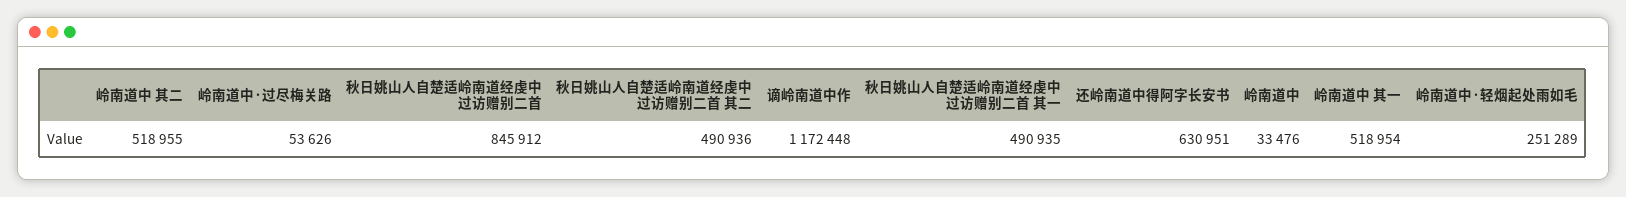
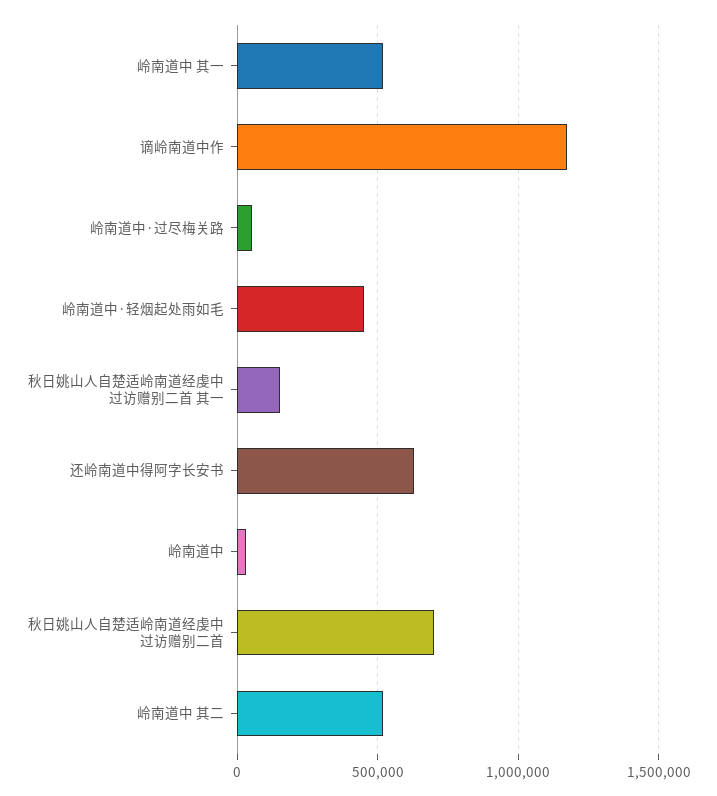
  {
    "岭南道中 其二": 518955,
    "岭南道中·过尽梅关路": 53626,
-   "秋日姚山人自楚适岭南道经虔中过访赠别二首": 845912,
+   "秋日姚山人自楚适岭南道经虔中过访赠别二首": 700000,
-   "秋日姚山人自楚适岭南道经虔中过访赠别二首 其二": 490936,
    "谪岭南道中作": 1172448,
-   "秋日姚山人自楚适岭南道经虔中过访赠别二首 其一": 490935,
+   "秋日姚山人自楚适岭南道经虔中过访赠别二首 其一": 150000,
    "还岭南道中得阿字长安书": 630951,
    "岭南道中": 33476,
    "岭南道中 其一": 518954,
-   "岭南道中·轻烟起处雨如毛": 251289
+   "岭南道中·轻烟起处雨如毛": 450000
  }

